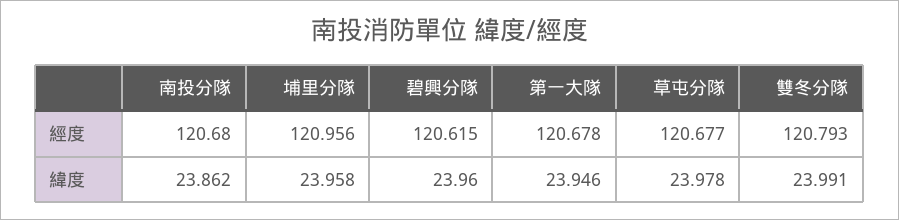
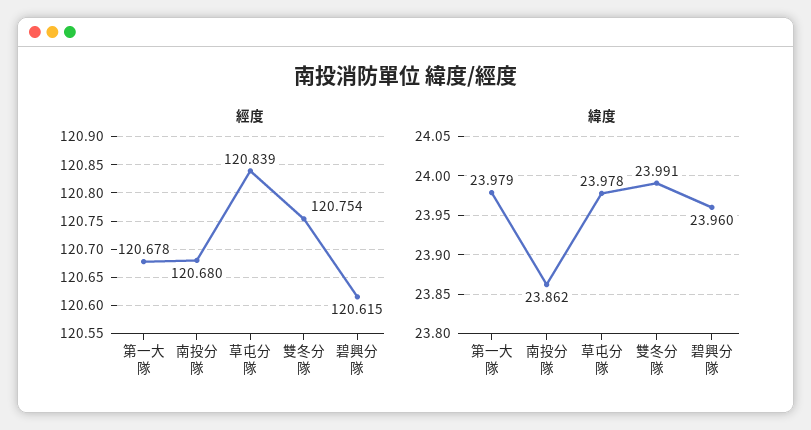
  {
    "經度": {
      "南投分隊": 120.68,
-     "埔里分隊": 120.956,
      "碧興分隊": 120.615,
      "第一大隊": 120.678,
-     "草屯分隊": 120.677,
+     "草屯分隊": 120.839,
-     "雙冬分隊": 120.793
+     "雙冬分隊": 120.754
    },
    "緯度": {
      "南投分隊": 23.862,
-     "埔里分隊": 23.958,
      "碧興分隊": 23.96,
-     "第一大隊": 23.946,
+     "第一大隊": 23.979,
      "草屯分隊": 23.978,
      "雙冬分隊": 23.991
    }
  }

